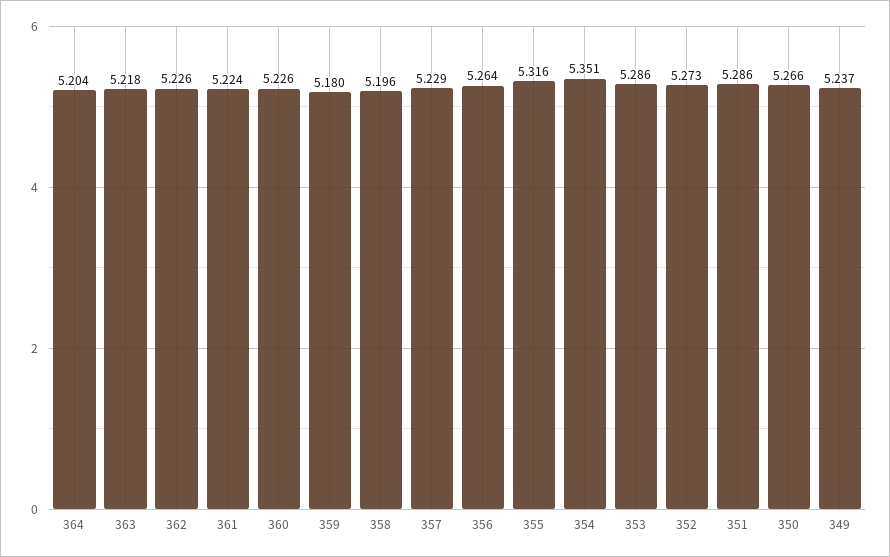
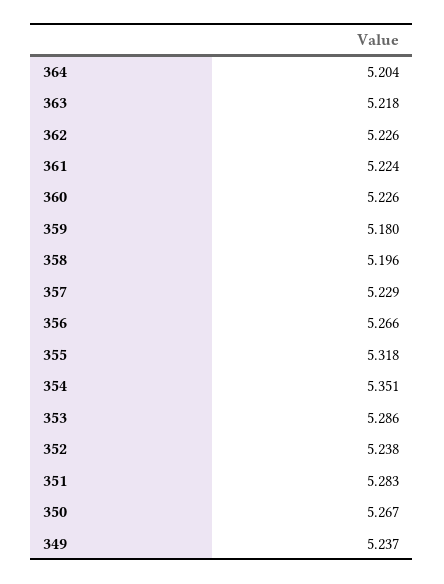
  {
    "364": 5.204,
    "363": 5.218,
    "362": 5.226,
    "361": 5.224,
    "360": 5.226,
    "359": 5.18,
    "358": 5.196,
    "357": 5.229,
-   "356": 5.264,
+   "356": 5.266,
-   "355": 5.316,
+   "355": 5.318,
    "354": 5.351,
    "353": 5.286,
-   "352": 5.273,
+   "352": 5.238,
-   "351": 5.286,
+   "351": 5.283,
-   "350": 5.266,
+   "350": 5.267,
    "349": 5.237
  }

